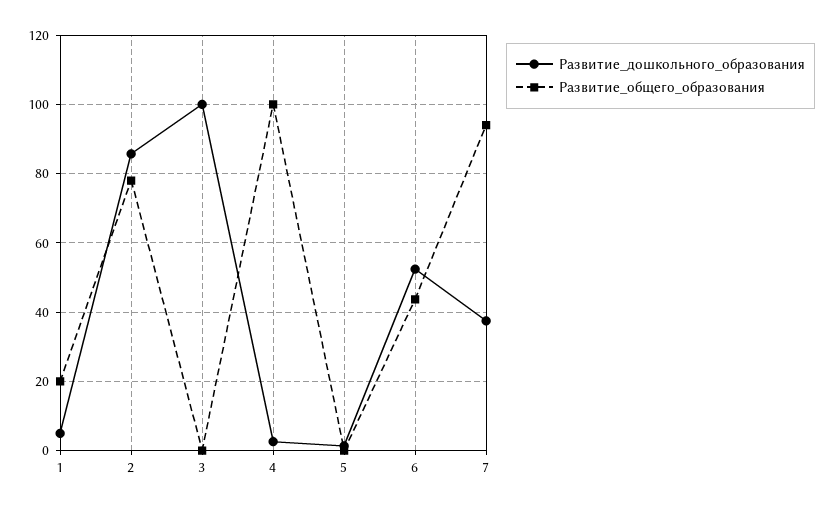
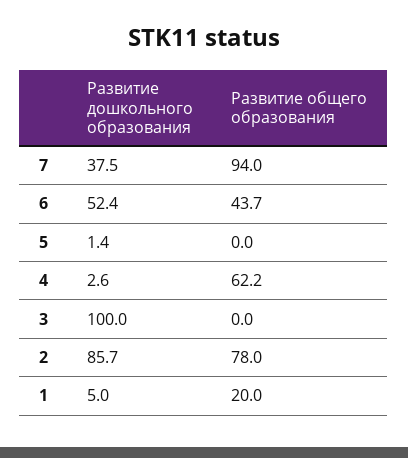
  {
    "Развитие_дошкольного_образования": {
      "1": 5,
      "2": 85.7,
      "3": 100,
      "4": 2.6,
      "5": 1.4,
      "6": 52.4,
      "7": 37.5
    },
    "Развитие_общего_образования": {
      "1": 20,
      "2": 78,
      "3": 0,
-     "4": 100,
+     "4": 62.2,
      "5": 0,
      "6": 43.7,
      "7": 94
    }
  }

